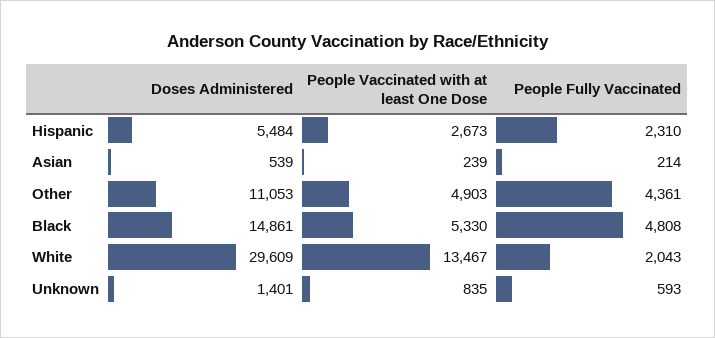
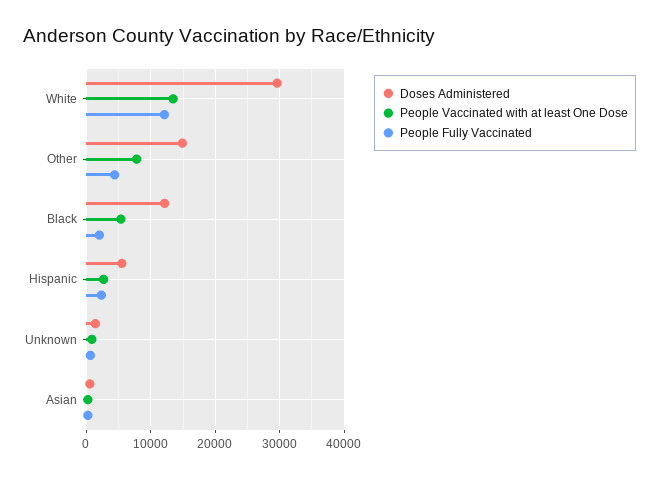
  {
    "Doses Administered": {
      "Hispanic": 5484,
      "Asian": 539,
-     "Other": 11053,
+     "Other": 15000,
-     "Black": 14861,
+     "Black": 12000,
      "White": 29609,
      "Unknown": 1401
    },
    "People Vaccinated with at least One Dose": {
      "Hispanic": 2673,
      "Asian": 239,
-     "Other": 4903,
+     "Other": 8000,
      "Black": 5330,
      "White": 13467,
      "Unknown": 835
    },
    "People Fully Vaccinated": {
      "Hispanic": 2310,
      "Asian": 214,
      "Other": 4361,
-     "Black": 4808,
+     "Black": 2000,
-     "White": 2043,
+     "White": 12000,
      "Unknown": 593
    }
  }

